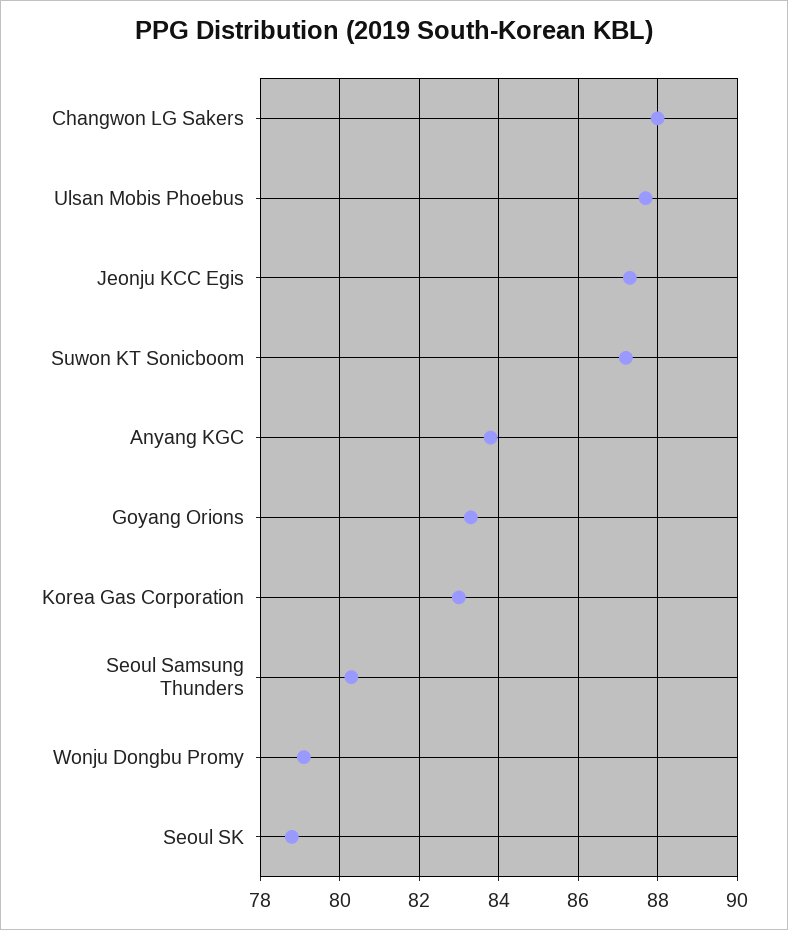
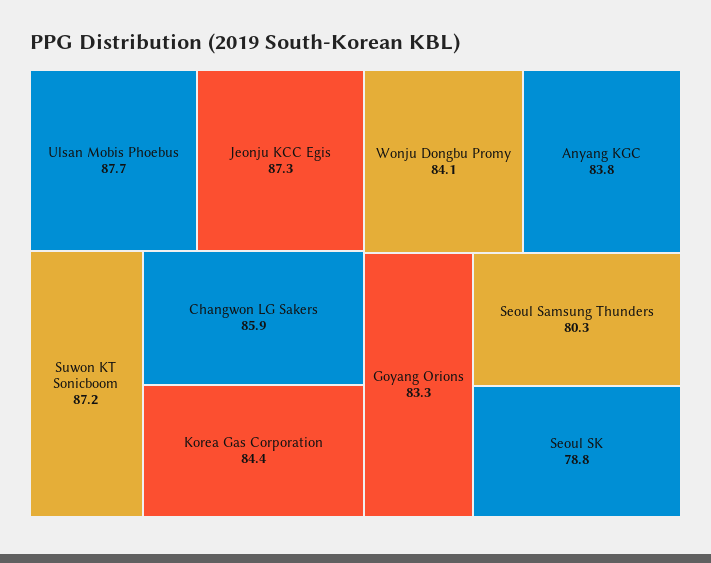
  {
-   "Changwon LG Sakers": 88,
+   "Changwon LG Sakers": 85.9,
    "Ulsan Mobis Phoebus": 87.7,
    "Jeonju KCC Egis": 87.3,
    "Suwon KT Sonicboom": 87.2,
    "Anyang KGC": 83.8,
    "Goyang Orions": 83.3,
-   "Korea Gas Corporation": 83,
+   "Korea Gas Corporation": 84.4,
    "Seoul Samsung Thunders": 80.3,
-   "Wonju Dongbu Promy": 79,
+   "Wonju Dongbu Promy": 84.1,
    "Seoul SK": 78.8
  }

